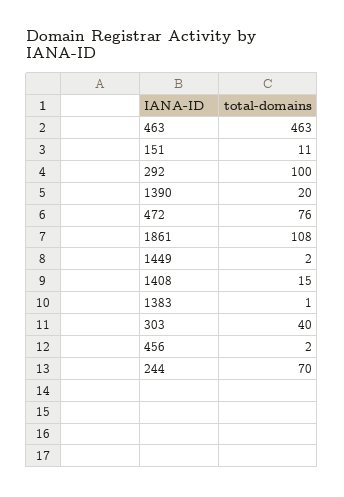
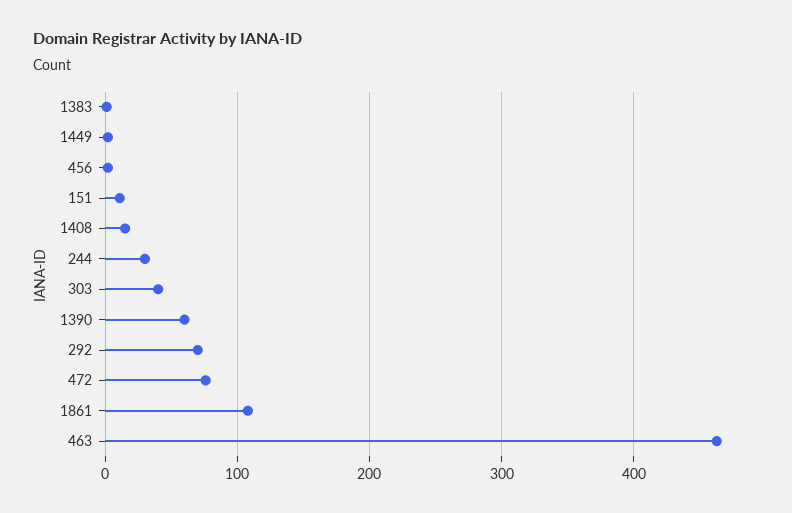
  {
    "463": 463,
    "151": 11,
-   "292": 100,
+   "292": 70,
-   "1390": 20,
+   "1390": 60,
    "472": 76,
    "1861": 108,
    "1449": 2,
    "1408": 15,
    "1383": 1,
    "303": 40,
    "456": 2,
-   "244": 70
+   "244": 30
  }

